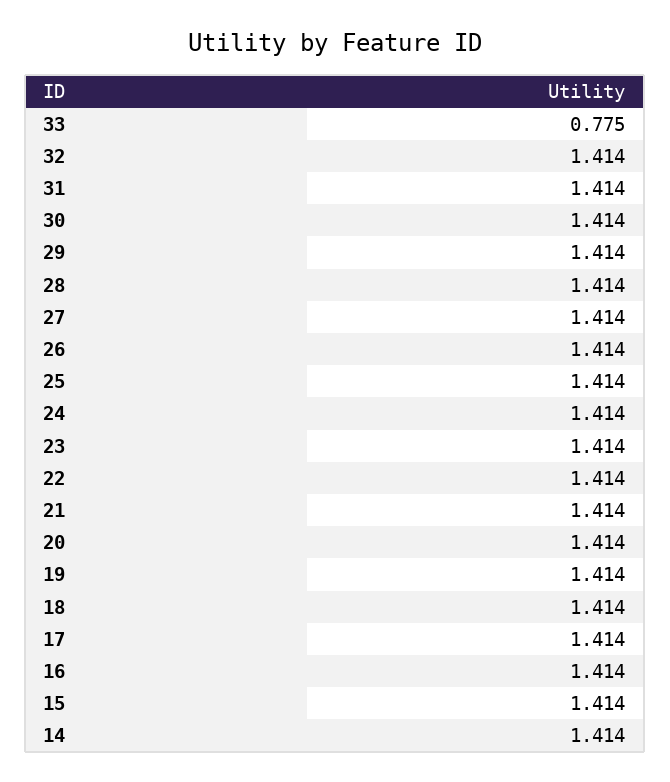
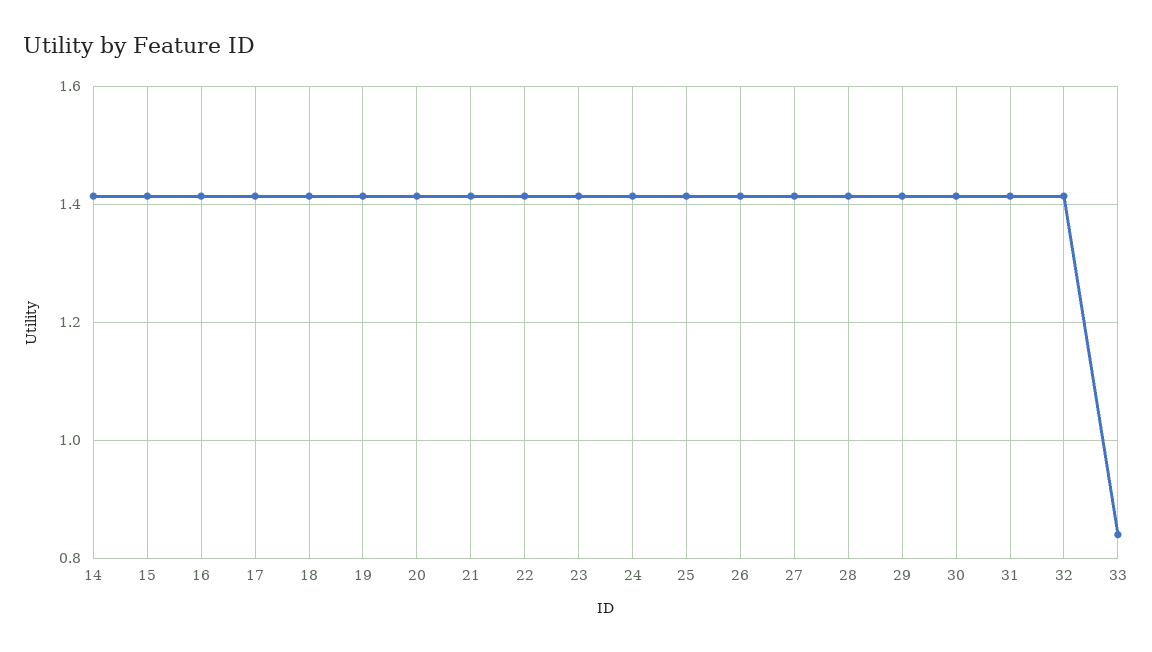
  {
-   "33": 0.775,
+   "33": 0.84,
    "32": 1.414,
    "31": 1.414,
    "30": 1.414,
    "29": 1.414,
    "28": 1.414,
    "27": 1.414,
    "26": 1.414,
    "25": 1.414,
    "24": 1.414,
    "23": 1.414,
    "22": 1.414,
    "21": 1.414,
    "20": 1.414,
    "19": 1.414,
    "18": 1.414,
    "17": 1.414,
    "16": 1.414,
    "15": 1.414,
    "14": 1.414
  }

